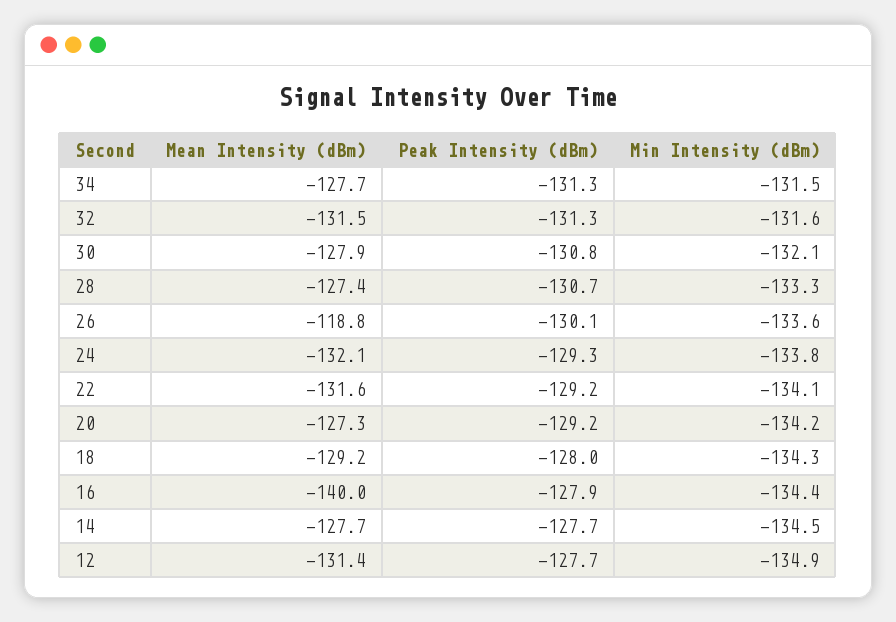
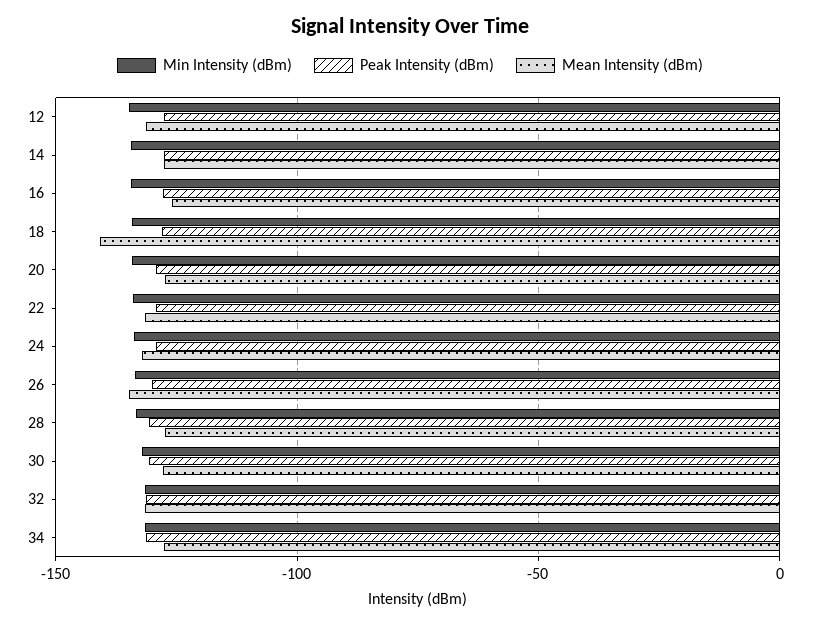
  {
    "Mean Intensity (dBm)": {
      "34": -127.7,
      "32": -131.5,
      "30": -127.9,
      "28": -127.4,
-     "26": -118.8,
+     "26": -135,
      "24": -132.1,
      "22": -131.6,
      "20": -127.3,
-     "18": -129.2,
+     "18": -140,
-     "16": -140,
+     "16": -125,
      "14": -127.7,
      "12": -131.4
    },
    "Peak Intensity (dBm)": {
      "34": -131.3,
      "32": -131.3,
      "30": -130.8,
      "28": -130.7,
      "26": -130.1,
      "24": -129.3,
      "22": -129.2,
      "20": -129.2,
      "18": -128,
      "16": -127.9,
      "14": -127.7,
      "12": -127.7
    },
    "Min Intensity (dBm)": {
      "34": -131.5,
      "32": -131.6,
      "30": -132.1,
      "28": -133.3,
      "26": -133.6,
      "24": -133.8,
      "22": -134.1,
      "20": -134.2,
      "18": -134.3,
      "16": -134.4,
      "14": -134.5,
      "12": -134.9
    }
  }

